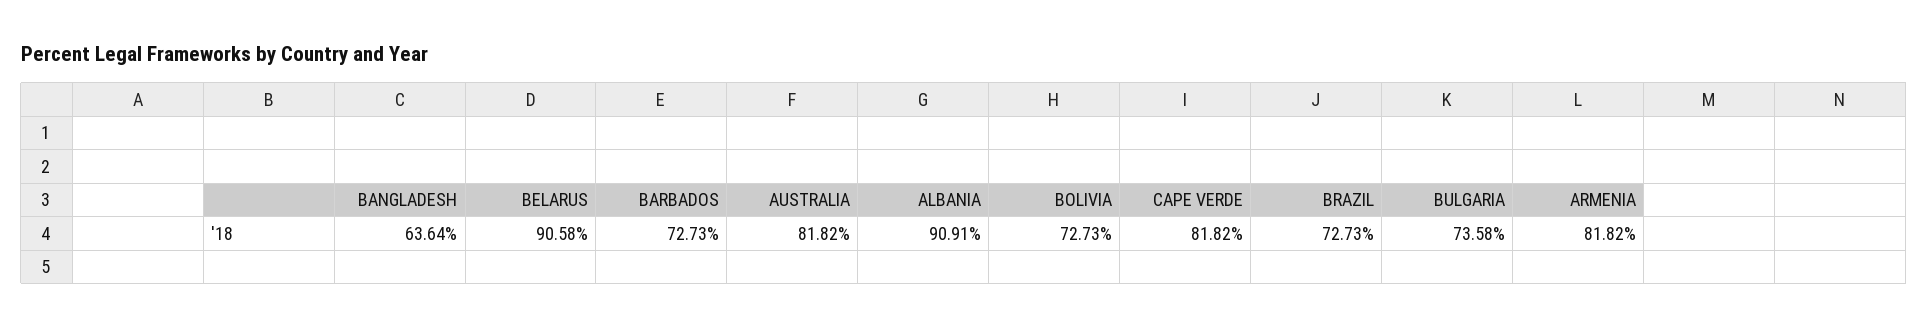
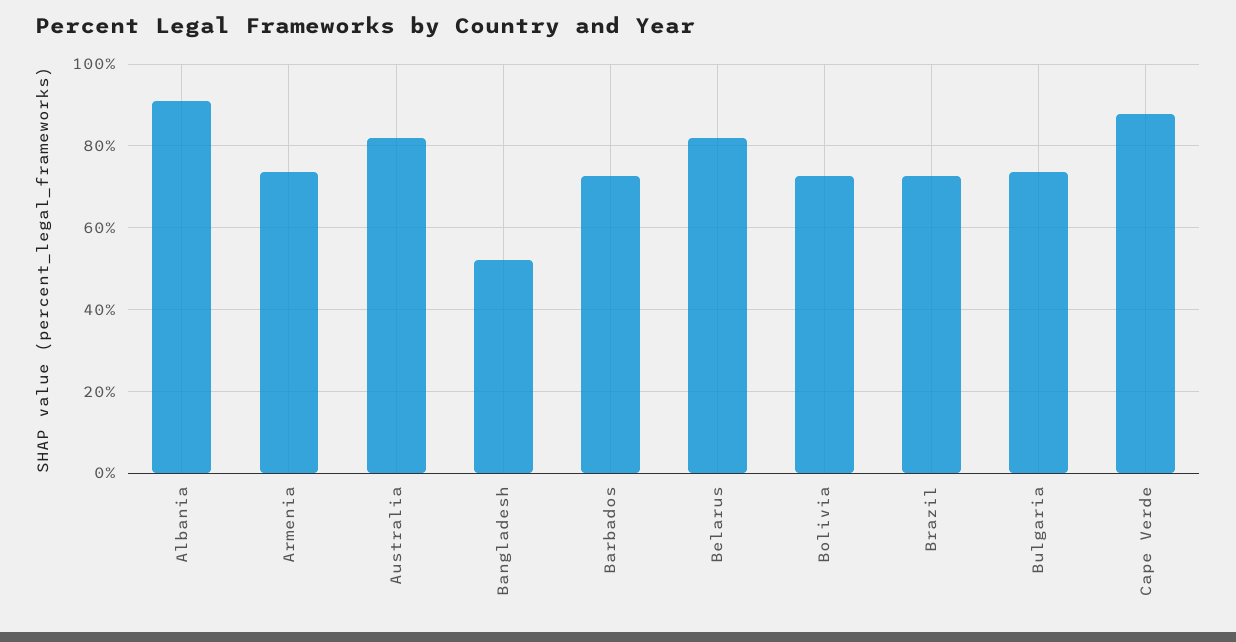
  {
-   "BANGLADESH": 63.64,
+   "BANGLADESH": 52,
-   "BELARUS": 90.58,
+   "BELARUS": 82,
    "BARBADOS": 72.73,
    "AUSTRALIA": 81.82,
    "ALBANIA": 90.91,
    "BOLIVIA": 72.73,
-   "CAPE VERDE": 81.82,
+   "CAPE VERDE": 88,
    "BRAZIL": 72.73,
    "BULGARIA": 73.58,
-   "ARMENIA": 81.82
+   "ARMENIA": 74
  }

